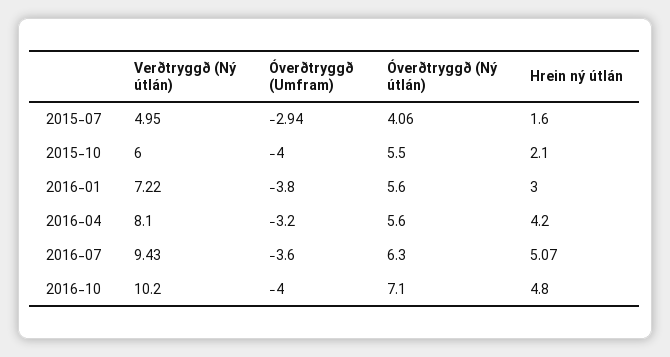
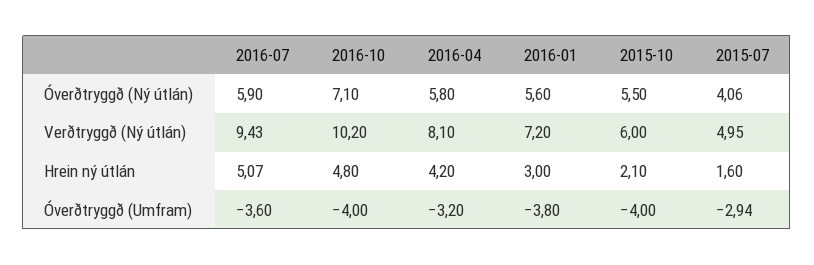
  {
    "Verðtryggð (Ný útlán)": {
      "2015-07": 4.95,
      "2015-10": 6,
-     "2016-01": 7.22,
+     "2016-01": 7.2,
      "2016-04": 8.1,
      "2016-07": 9.43,
      "2016-10": 10.2
    },
    "Óverðtryggð (Umfram)": {
      "2015-07": -2.94,
      "2015-10": -4,
      "2016-01": -3.8,
      "2016-04": -3.2,
      "2016-07": -3.6,
      "2016-10": -4
    },
    "Óverðtryggð (Ný útlán)": {
      "2015-07": 4.06,
      "2015-10": 5.5,
      "2016-01": 5.6,
-     "2016-04": 5.6,
+     "2016-04": 5.8,
-     "2016-07": 6.3,
+     "2016-07": 5.9,
      "2016-10": 7.1
    },
    "Hrein ný útlán": {
      "2015-07": 1.6,
      "2015-10": 2.1,
      "2016-01": 3,
      "2016-04": 4.2,
      "2016-07": 5.07,
      "2016-10": 4.8
    }
  }

